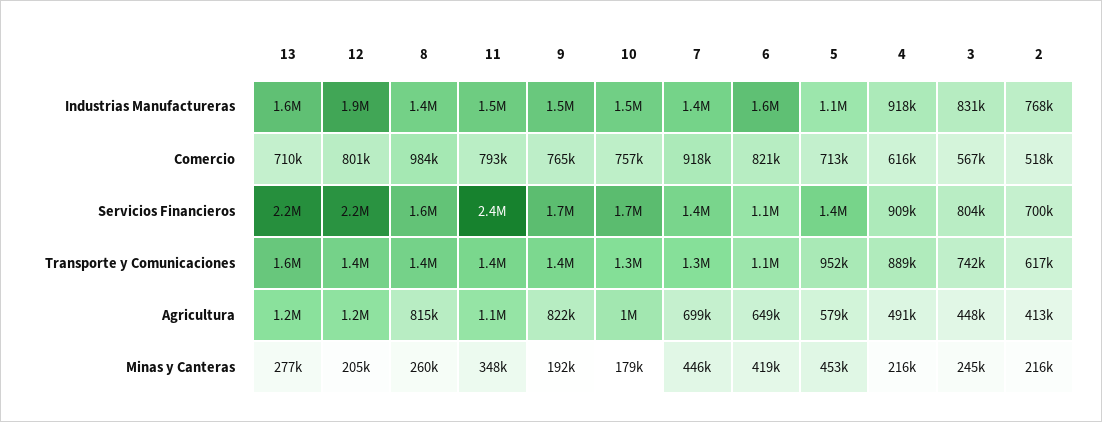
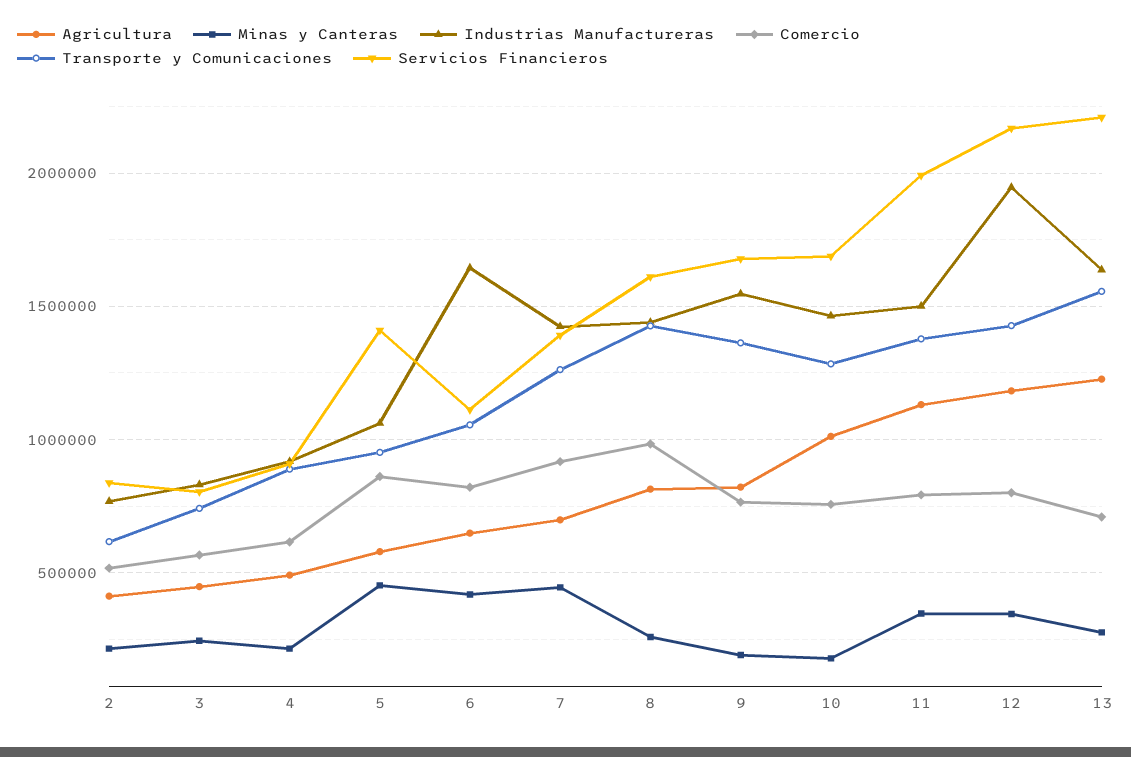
  {
    "Industrias Manufactureras": {
      "13": 1600000,
      "12": 1900000,
      "8": 1400000,
      "11": 1500000,
      "9": 1500000,
      "10": 1500000,
      "7": 1400000,
      "6": 1600000,
      "5": 1100000,
      "4": 918000,
      "3": 831000,
      "2": 768000
    },
    "Comercio": {
      "13": 710000,
      "12": 801000,
      "8": 984000,
      "11": 793000,
      "9": 765000,
      "10": 757000,
      "7": 918000,
      "6": 821000,
-     "5": 713000,
+     "5": 850000,
      "4": 616000,
      "3": 567000,
      "2": 518000
    },
    "Servicios Financieros": {
      "13": 2200000,
      "12": 2200000,
      "8": 1600000,
-     "11": 2400000,
+     "11": 2000000,
      "9": 1700000,
      "10": 1700000,
      "7": 1400000,
      "6": 1100000,
      "5": 1400000,
      "4": 909000,
      "3": 804000,
-     "2": 700000
+     "2": 850000
    },
    "Transporte y Comunicaciones": {
      "13": 1600000,
      "12": 1400000,
      "8": 1400000,
      "11": 1400000,
      "9": 1400000,
      "10": 1300000,
      "7": 1300000,
      "6": 1100000,
      "5": 952000,
      "4": 889000,
      "3": 742000,
      "2": 617000
    },
    "Agricultura": {
      "13": 1200000,
      "12": 1200000,
      "8": 815000,
      "11": 1100000,
      "9": 822000,
      "10": 1000000,
      "7": 699000,
      "6": 649000,
      "5": 579000,
      "4": 491000,
      "3": 448000,
      "2": 413000
    },
    "Minas y Canteras": {
      "13": 277000,
-     "12": 205000,
+     "12": 350000,
      "8": 260000,
      "11": 348000,
      "9": 192000,
      "10": 179000,
      "7": 446000,
      "6": 419000,
      "5": 453000,
      "4": 216000,
      "3": 245000,
      "2": 216000
    }
  }

